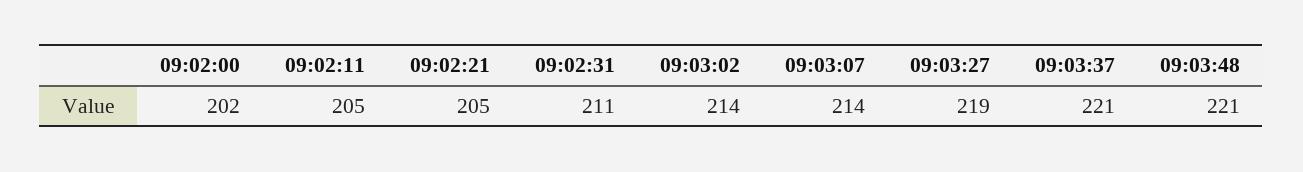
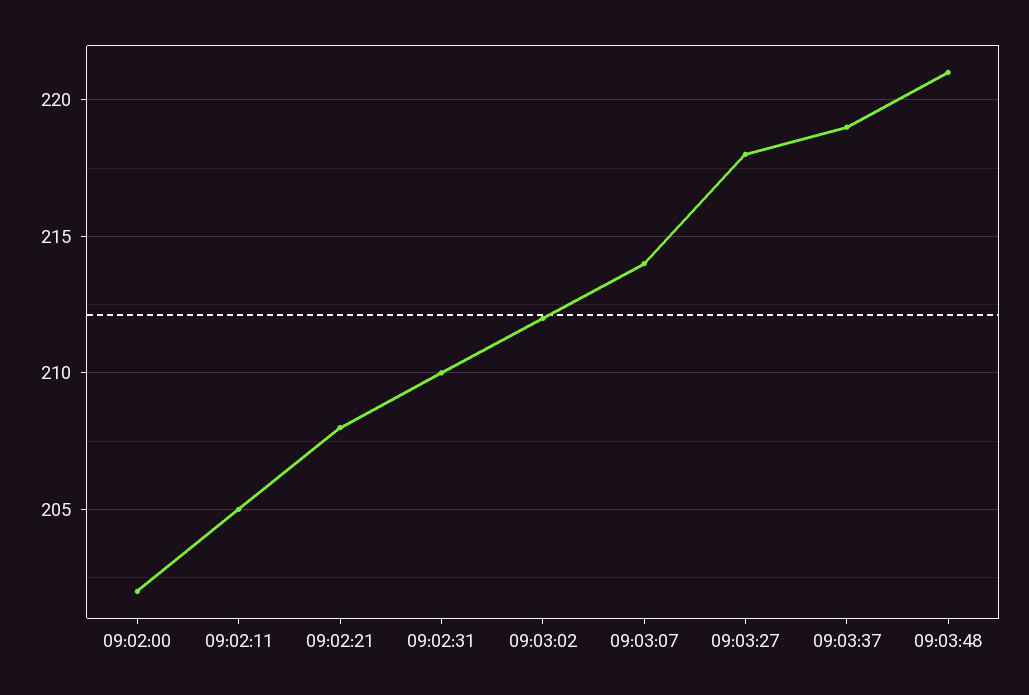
  {
    "09:02:00": 202,
    "09:02:11": 205,
-   "09:02:21": 205,
+   "09:02:21": 208,
-   "09:02:31": 211,
+   "09:02:31": 210,
-   "09:03:02": 214,
+   "09:03:02": 212,
    "09:03:07": 214,
-   "09:03:27": 219,
+   "09:03:27": 218,
-   "09:03:37": 221,
+   "09:03:37": 219,
    "09:03:48": 221
  }

